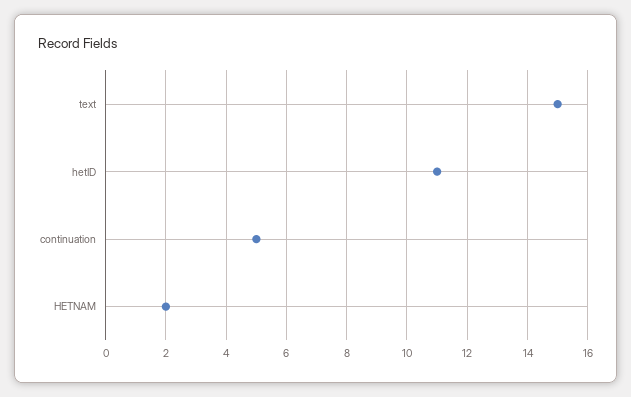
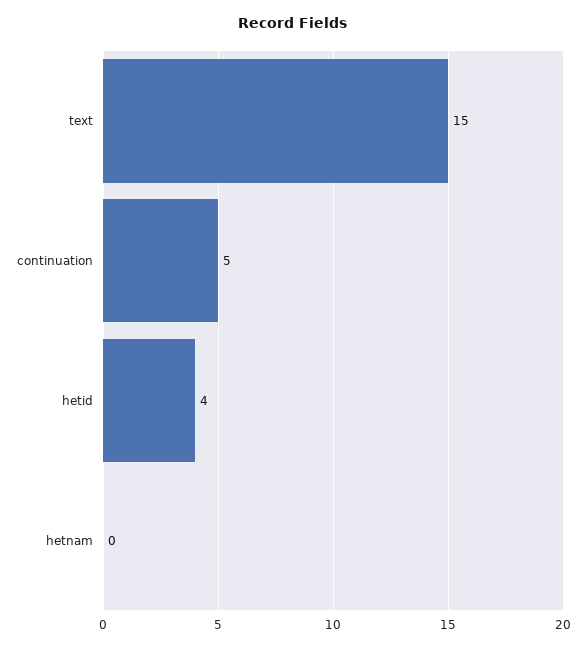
  {
    "text": 15,
-   "hetID": 11,
+   "hetID": 4,
    "continuation": 5,
-   "HETNAM": 2
+   "HETNAM": 0
  }

